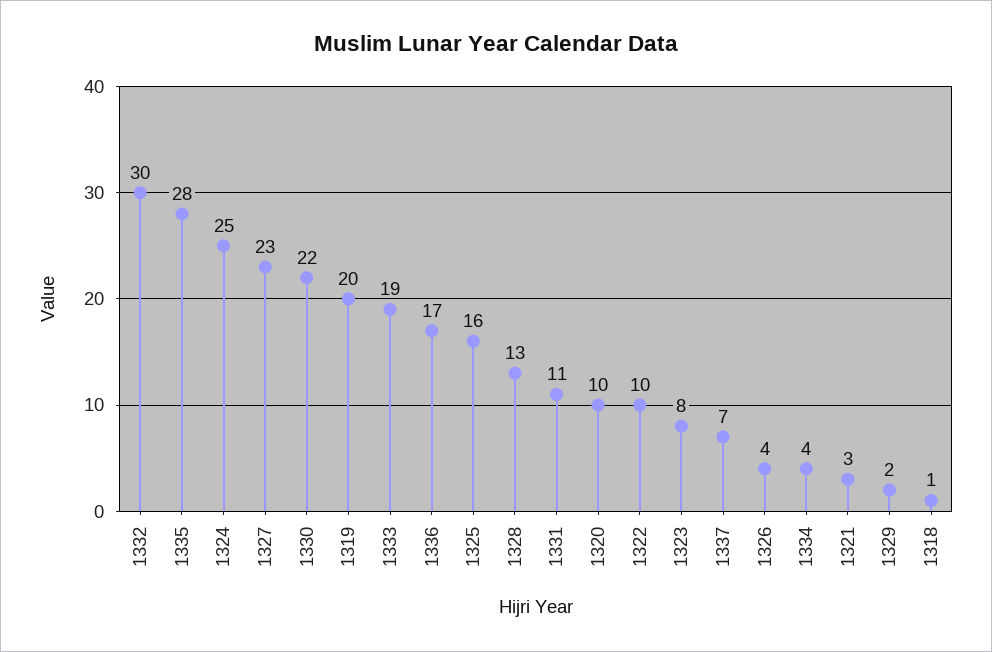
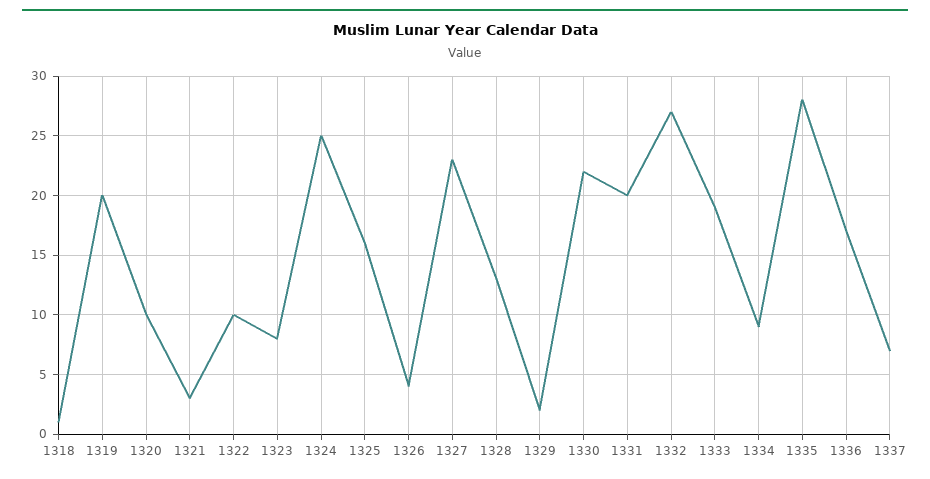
  {
-   "1332": 30,
+   "1332": 27,
    "1335": 28,
    "1324": 25,
    "1327": 23,
    "1330": 22,
    "1319": 20,
    "1333": 19,
    "1336": 17,
    "1325": 16,
    "1328": 13,
-   "1331": 11,
+   "1331": 20,
    "1320": 10,
    "1322": 10,
    "1323": 8,
    "1337": 7,
    "1326": 4,
-   "1334": 4,
+   "1334": 9,
    "1321": 3,
    "1329": 2,
    "1318": 1
  }

